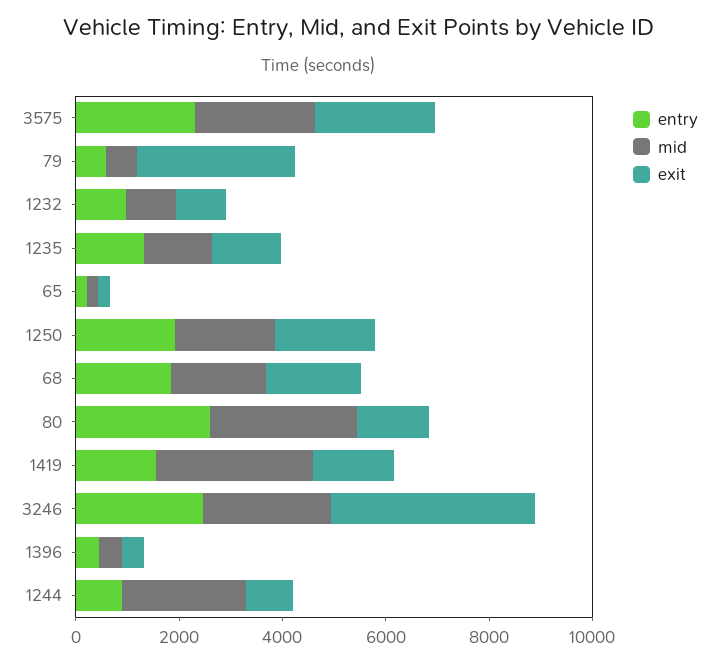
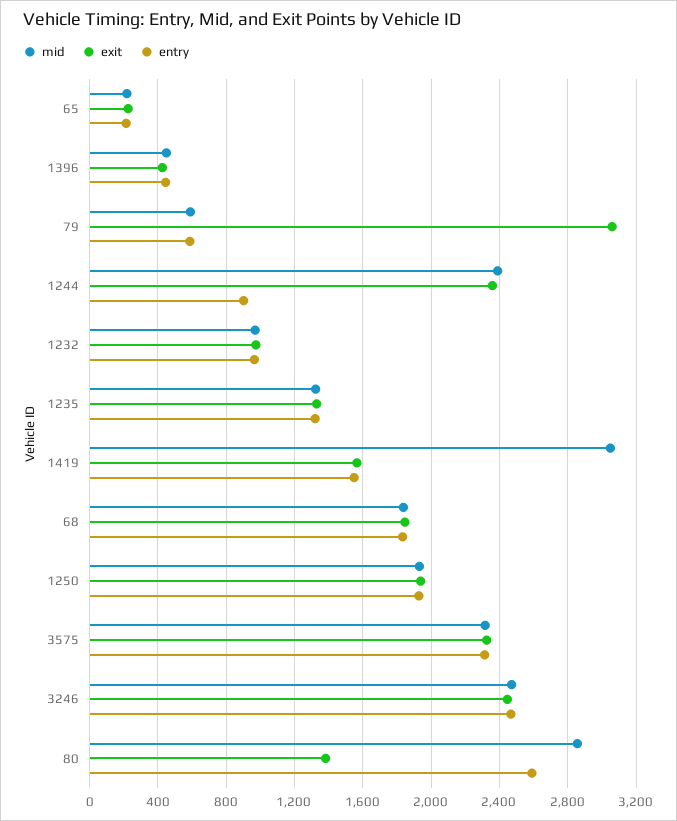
  {
    "entry": {
      "3575": 2300,
      "79": 600,
      "1232": 950,
      "1235": 1300,
      "65": 200,
      "1250": 1950,
      "68": 1850,
      "80": 2600,
      "1419": 1550,
      "3246": 2450,
      "1396": 450,
      "1244": 900
    },
    "mid": {
      "3575": 2300,
      "79": 600,
      "1232": 950,
      "1235": 1300,
      "65": 200,
      "1250": 1950,
      "68": 1850,
      "80": 2850,
      "1419": 3050,
      "3246": 2450,
      "1396": 450,
      "1244": 2400
    },
    "exit": {
      "3575": 2300,
      "79": 3050,
      "1232": 950,
      "1235": 1350,
      "65": 250,
      "1250": 1950,
      "68": 1850,
      "80": 1400,
      "1419": 1550,
-     "3246": 4000,
+     "3246": 2450,
      "1396": 450,
-     "1244": 1000
+     "1244": 2350
    }
  }

